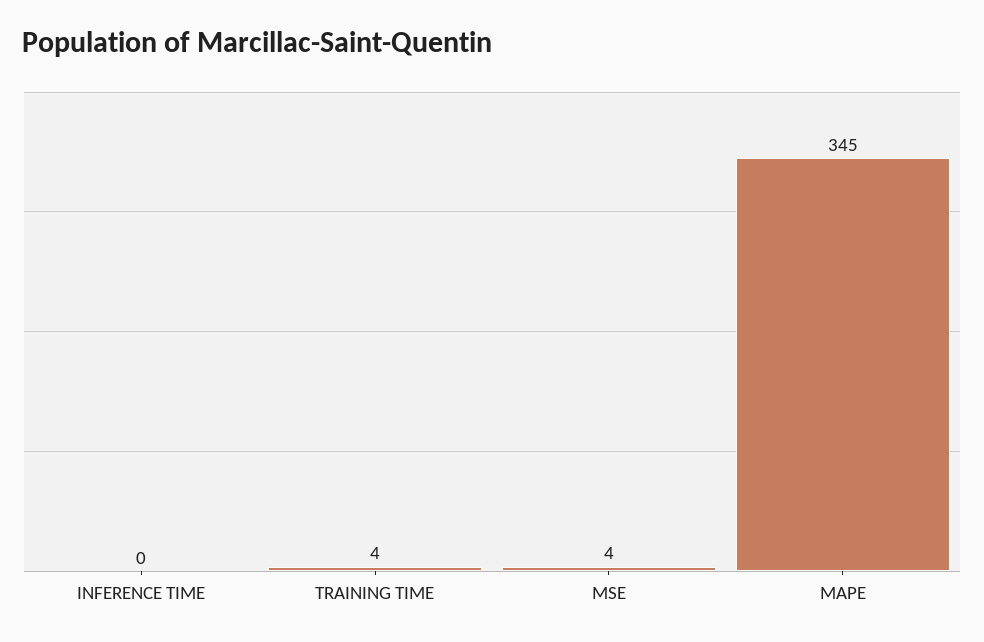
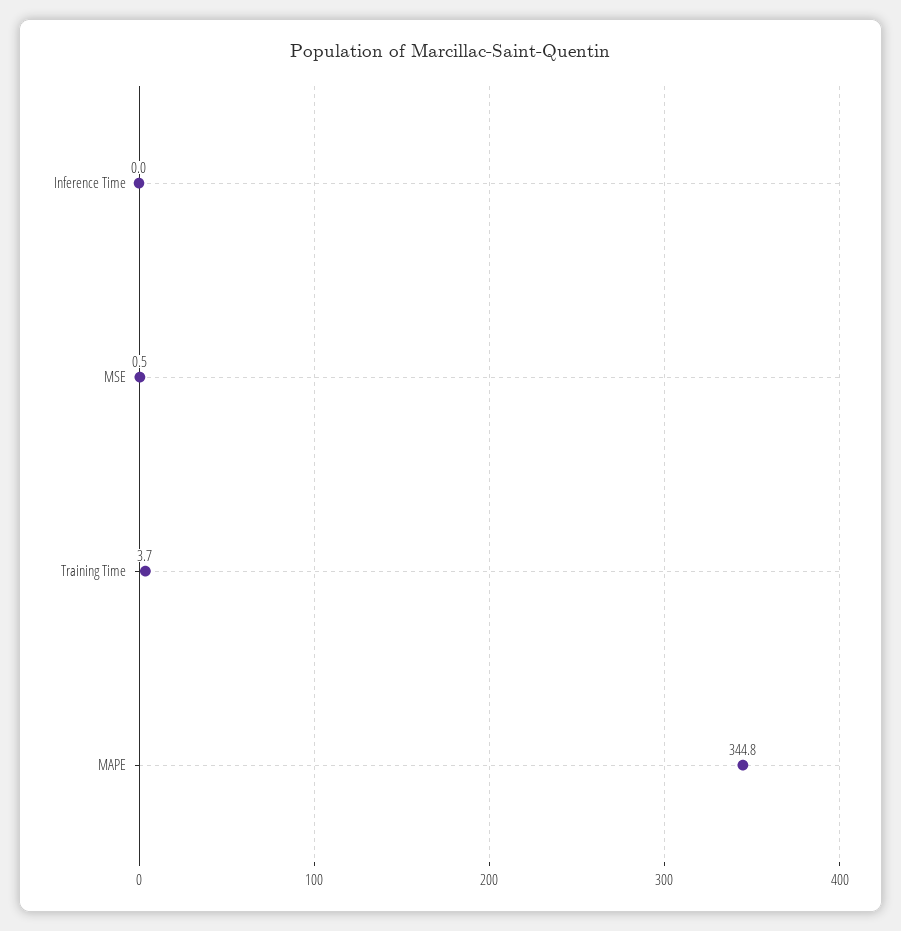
  {
    "INFERENCE TIME": 0,
    "TRAINING TIME": 3.7,
-   "MSE": 4,
+   "MSE": 0.5,
    "MAPE": 344.8
  }

